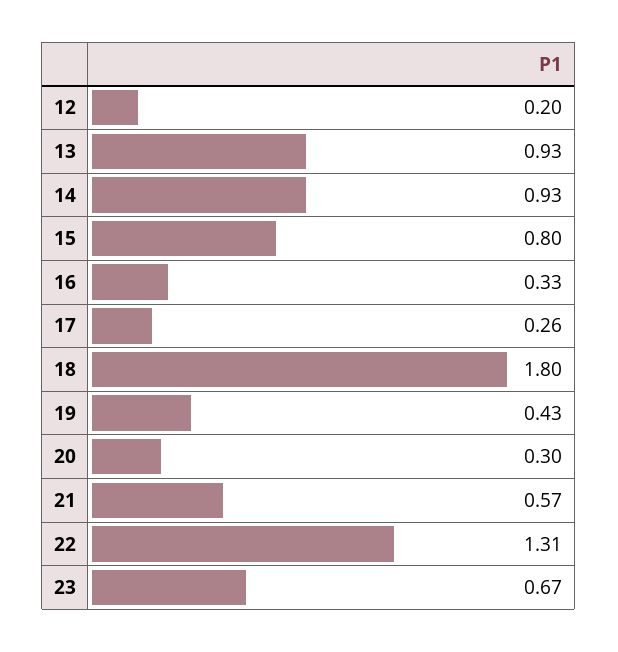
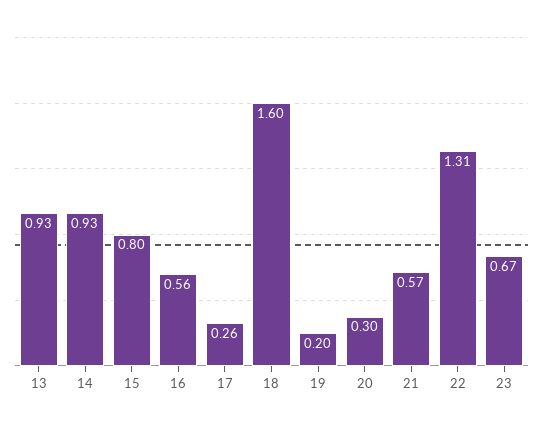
  {
-   "12": 0.2,
    "13": 0.93,
    "14": 0.93,
    "15": 0.8,
-   "16": 0.33,
+   "16": 0.56,
    "17": 0.26,
-   "18": 1.8,
+   "18": 1.6,
-   "19": 0.43,
+   "19": 0.2,
    "20": 0.3,
    "21": 0.57,
    "22": 1.31,
    "23": 0.67
  }

